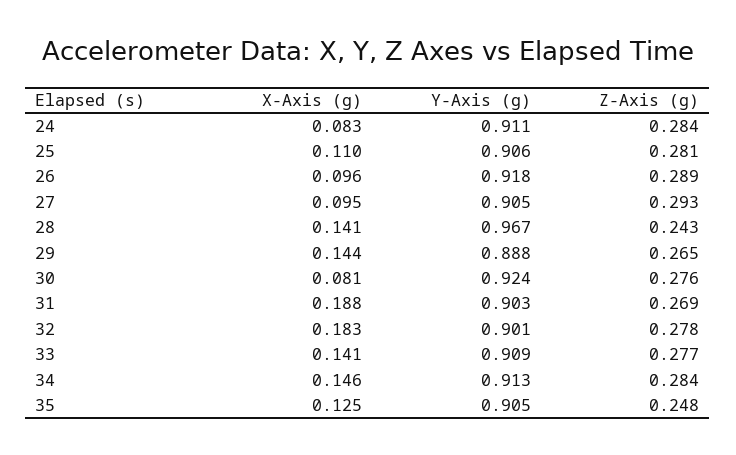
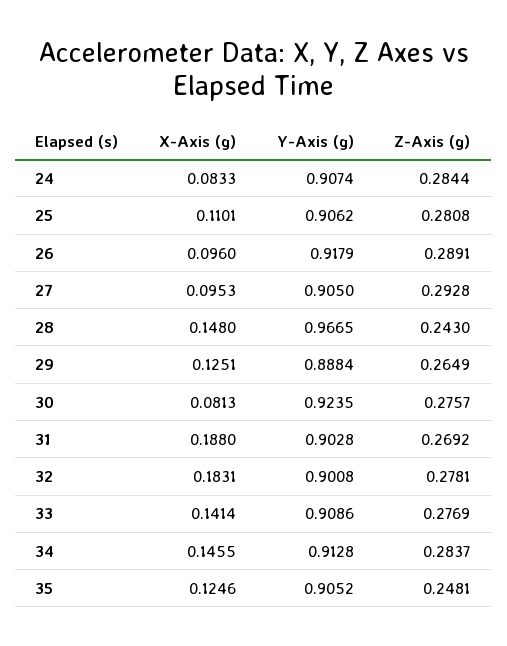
  {
    "X-Axis (g)": {
      "24": 0.0833,
      "25": 0.1101,
      "26": 0.096,
      "27": 0.0953,
-     "28": 0.141,
+     "28": 0.148,
-     "29": 0.144,
+     "29": 0.1251,
      "30": 0.0813,
      "31": 0.188,
      "32": 0.1831,
      "33": 0.1414,
      "34": 0.1455,
      "35": 0.1246
    },
    "Y-Axis (g)": {
-     "24": 0.911,
+     "24": 0.9074,
      "25": 0.9062,
      "26": 0.9179,
      "27": 0.905,
      "28": 0.9665,
      "29": 0.8884,
      "30": 0.9235,
      "31": 0.9028,
      "32": 0.9008,
      "33": 0.9086,
      "34": 0.9128,
      "35": 0.9052
    },
    "Z-Axis (g)": {
      "24": 0.2844,
      "25": 0.2808,
      "26": 0.2891,
      "27": 0.2928,
      "28": 0.243,
      "29": 0.2649,
      "30": 0.2757,
      "31": 0.2692,
      "32": 0.2781,
      "33": 0.2769,
      "34": 0.2837,
      "35": 0.2481
    }
  }

